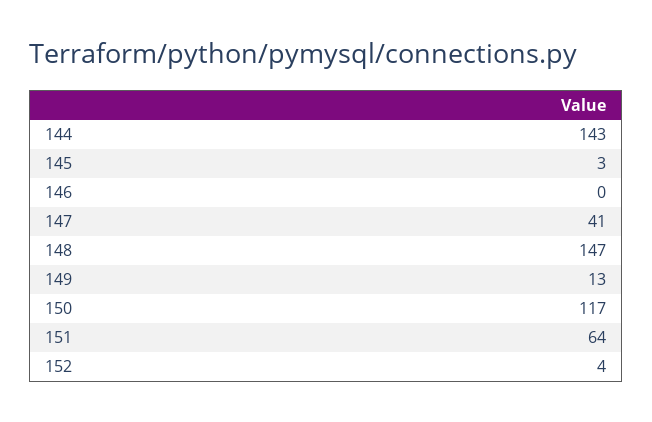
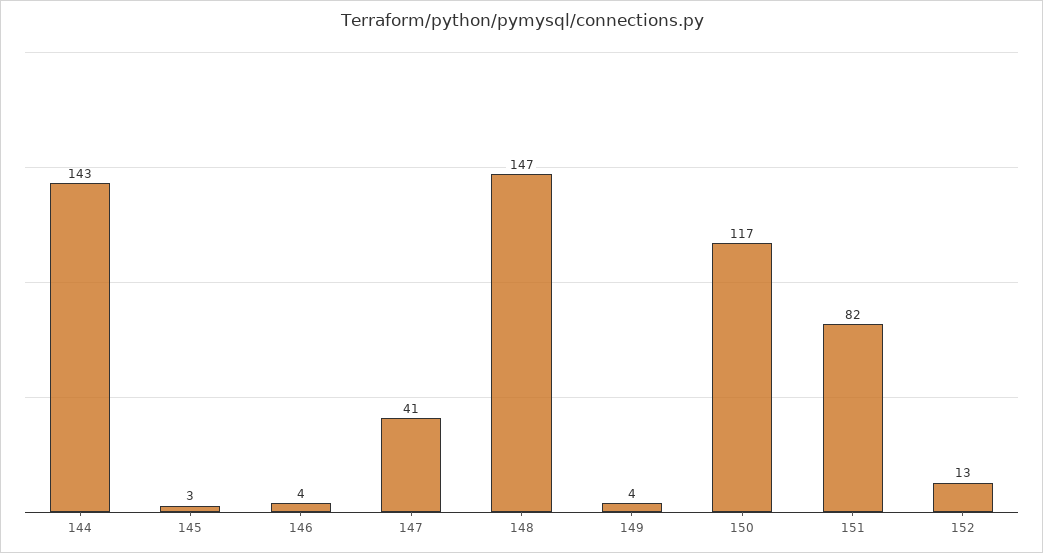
  {
    "144": 143,
    "145": 3,
-   "146": 0,
+   "146": 4,
    "147": 41,
    "148": 147,
-   "149": 13,
+   "149": 4,
    "150": 117,
-   "151": 64,
+   "151": 82,
-   "152": 4
+   "152": 13
  }

